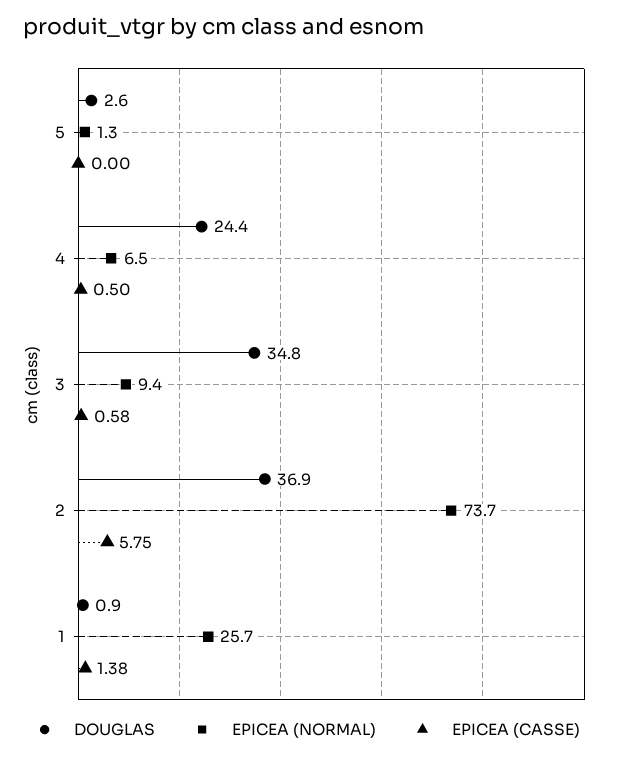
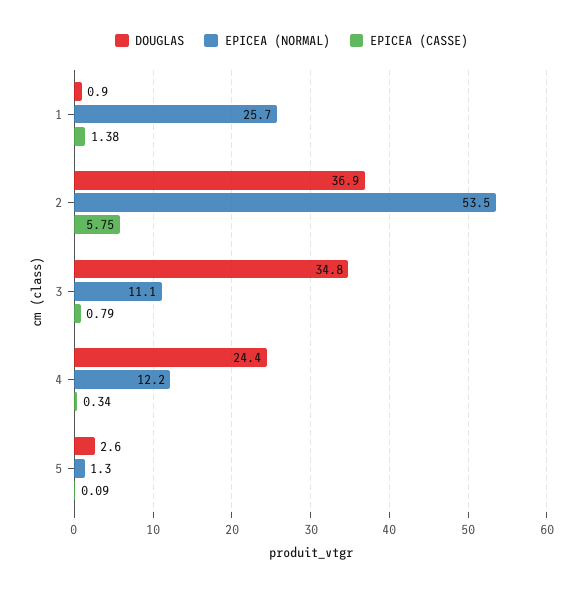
  {
    "DOUGLAS": {
      "5": 2.6,
      "4": 24.4,
      "3": 34.8,
      "2": 36.9,
      "1": 0.9
    },
    "EPICEA (NORMAL)": {
      "5": 1.3,
-     "4": 6.5,
+     "4": 12.2,
-     "3": 9.4,
+     "3": 11.1,
-     "2": 73.7,
+     "2": 53.5,
      "1": 25.7
    },
    "EPICEA (CASSE)": {
-     "5": 0,
+     "5": 0.09,
-     "4": 0.5,
+     "4": 0.34,
-     "3": 0.58,
+     "3": 0.79,
      "2": 5.75,
      "1": 1.38
    }
  }

